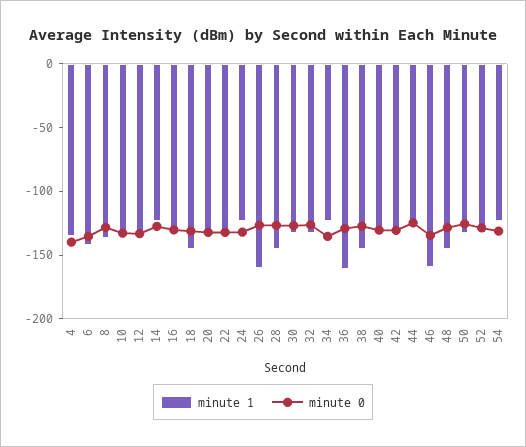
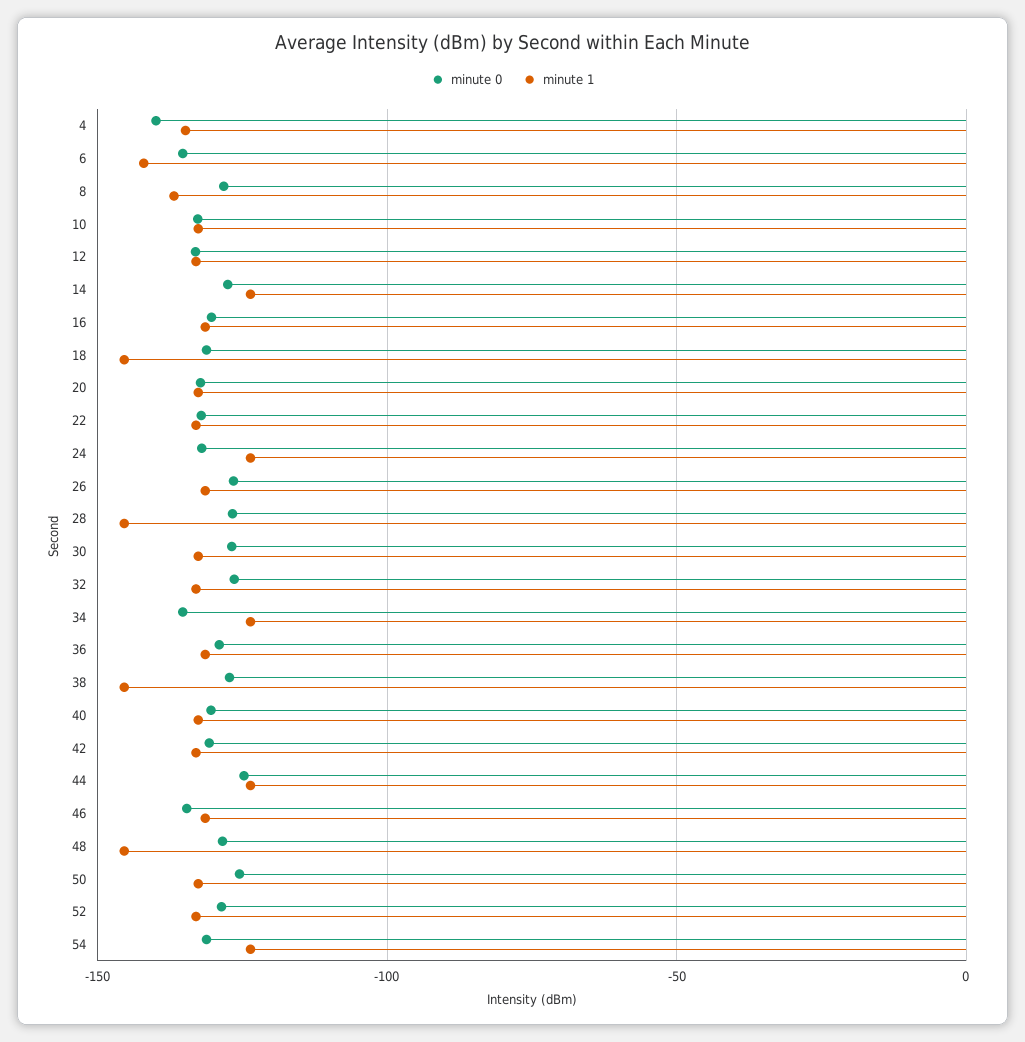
  {
    "minute 1": {
      "4": -135,
      "6": -140,
      "8": -135,
      "10": -135,
      "12": -135,
      "14": -125,
      "16": -130,
      "18": -145,
      "20": -135,
      "22": -135,
      "24": -125,
-     "26": -160,
+     "26": -130,
      "28": -145,
      "30": -135,
      "32": -135,
      "34": -125,
-     "36": -160,
+     "36": -130,
      "38": -145,
      "40": -135,
      "42": -135,
      "44": -125,
-     "46": -160,
+     "46": -130,
      "48": -145,
      "50": -135,
      "52": -135,
      "54": -125
    },
    "minute 0": {
      "4": -140,
      "6": -135,
      "8": -130,
      "10": -135,
      "12": -135,
      "14": -130,
      "16": -130,
      "18": -130,
      "20": -130,
      "22": -130,
      "24": -130,
      "26": -125,
      "28": -125,
      "30": -125,
      "32": -125,
      "34": -135,
      "36": -130,
      "38": -125,
      "40": -130,
      "42": -130,
      "44": -125,
      "46": -135,
      "48": -130,
      "50": -125,
      "52": -130,
      "54": -130
    }
  }

